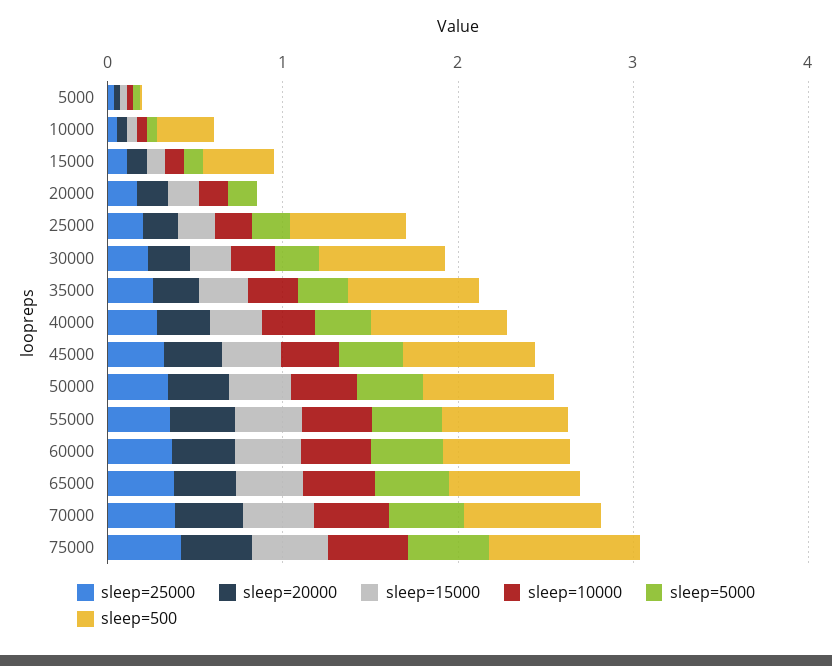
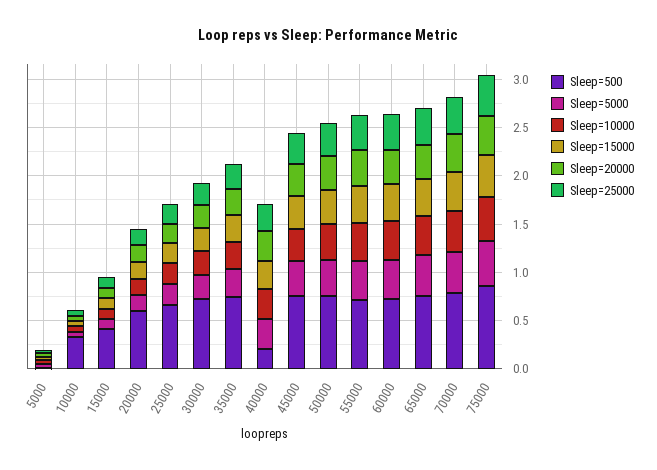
  {
    "sleep=25000": {
      "5000": 0,
      "10000": 0.1,
      "15000": 0.1,
      "20000": 0.2,
      "25000": 0.2,
      "30000": 0.2,
      "35000": 0.3,
      "40000": 0.3,
      "45000": 0.3,
      "50000": 0.3,
      "55000": 0.4,
      "60000": 0.4,
      "65000": 0.4,
      "70000": 0.4,
      "75000": 0.4
    },
    "sleep=20000": {
      "5000": 0,
      "10000": 0.1,
      "15000": 0.1,
      "20000": 0.2,
      "25000": 0.2,
      "30000": 0.2,
      "35000": 0.3,
      "40000": 0.3,
      "45000": 0.3,
      "50000": 0.3,
      "55000": 0.4,
      "60000": 0.4,
      "65000": 0.4,
      "70000": 0.4,
      "75000": 0.4
    },
    "sleep=15000": {
      "5000": 0,
      "10000": 0.1,
      "15000": 0.1,
      "20000": 0.2,
      "25000": 0.2,
      "30000": 0.2,
      "35000": 0.3,
      "40000": 0.3,
      "45000": 0.3,
      "50000": 0.4,
      "55000": 0.4,
      "60000": 0.4,
      "65000": 0.4,
      "70000": 0.4,
      "75000": 0.4
    },
    "sleep=10000": {
      "5000": 0,
      "10000": 0.1,
      "15000": 0.1,
      "20000": 0.2,
      "25000": 0.2,
      "30000": 0.3,
      "35000": 0.3,
      "40000": 0.3,
      "45000": 0.3,
      "50000": 0.4,
      "55000": 0.4,
      "60000": 0.4,
      "65000": 0.4,
      "70000": 0.4,
      "75000": 0.5
    },
    "sleep=5000": {
      "5000": 0,
      "10000": 0.1,
      "15000": 0.1,
      "20000": 0.2,
      "25000": 0.2,
      "30000": 0.3,
      "35000": 0.3,
      "40000": 0.3,
      "45000": 0.4,
      "50000": 0.4,
      "55000": 0.4,
      "60000": 0.4,
      "65000": 0.4,
      "70000": 0.4,
      "75000": 0.5
    },
    "sleep=500": {
      "5000": 0,
      "10000": 0.3,
      "15000": 0.4,
-     "20000": 0,
+     "20000": 0.6,
      "25000": 0.7,
      "30000": 0.7,
      "35000": 0.7,
-     "40000": 0.8,
+     "40000": 0.2,
      "45000": 0.8,
      "50000": 0.8,
      "55000": 0.7,
      "60000": 0.7,
      "65000": 0.8,
      "70000": 0.8,
      "75000": 0.9
    }
  }

